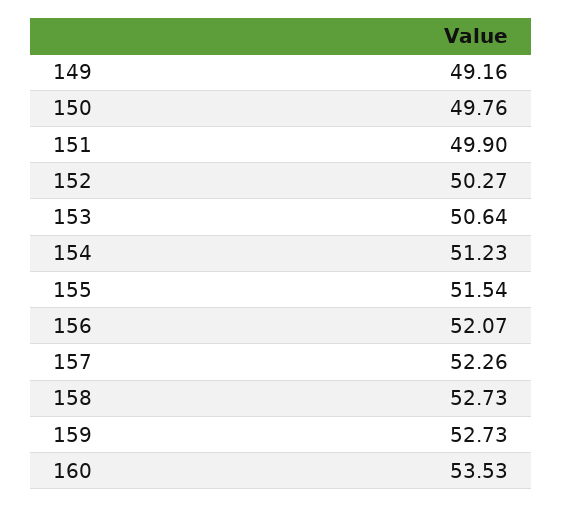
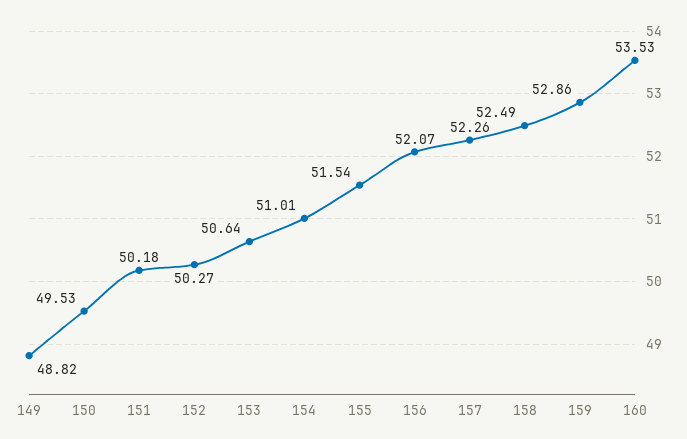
  {
-   "149": 49.16,
+   "149": 48.82,
-   "150": 49.76,
+   "150": 49.53,
-   "151": 49.9,
+   "151": 50.18,
    "152": 50.27,
    "153": 50.64,
-   "154": 51.23,
+   "154": 51.01,
    "155": 51.54,
    "156": 52.07,
    "157": 52.26,
-   "158": 52.73,
+   "158": 52.49,
-   "159": 52.73,
+   "159": 52.86,
    "160": 53.53
  }

